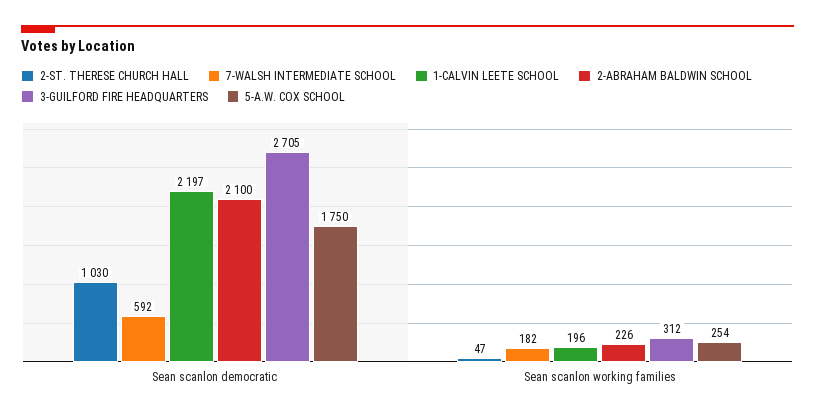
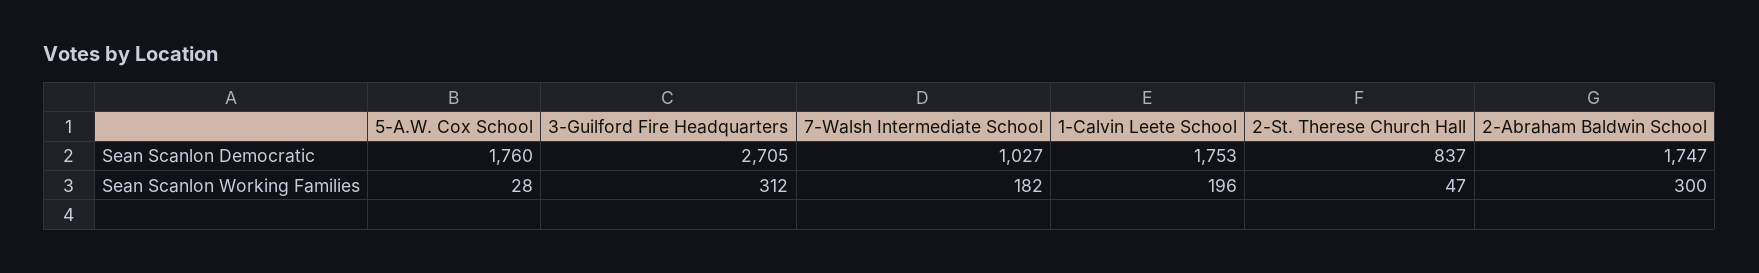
  {
    "2-ST. THERESE CHURCH HALL": {
-     "Sean scanlon democratic": 1030,
+     "Sean scanlon democratic": 837,
      "Sean scanlon working families": 47
    },
    "7-WALSH INTERMEDIATE SCHOOL": {
-     "Sean scanlon democratic": 592,
+     "Sean scanlon democratic": 1027,
      "Sean scanlon working families": 182
    },
    "1-CALVIN LEETE SCHOOL": {
-     "Sean scanlon democratic": 2197,
+     "Sean scanlon democratic": 1753,
      "Sean scanlon working families": 196
    },
    "2-ABRAHAM BALDWIN SCHOOL": {
-     "Sean scanlon democratic": 2100,
+     "Sean scanlon democratic": 1747,
-     "Sean scanlon working families": 226
+     "Sean scanlon working families": 300
    },
    "3-GUILFORD FIRE HEADQUARTERS": {
      "Sean scanlon democratic": 2705,
      "Sean scanlon working families": 312
    },
    "5-A.W. COX SCHOOL": {
-     "Sean scanlon democratic": 1750,
+     "Sean scanlon democratic": 1760,
-     "Sean scanlon working families": 254
+     "Sean scanlon working families": 28
    }
  }

